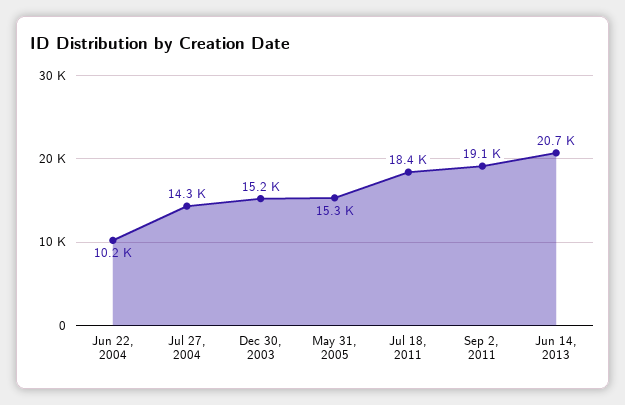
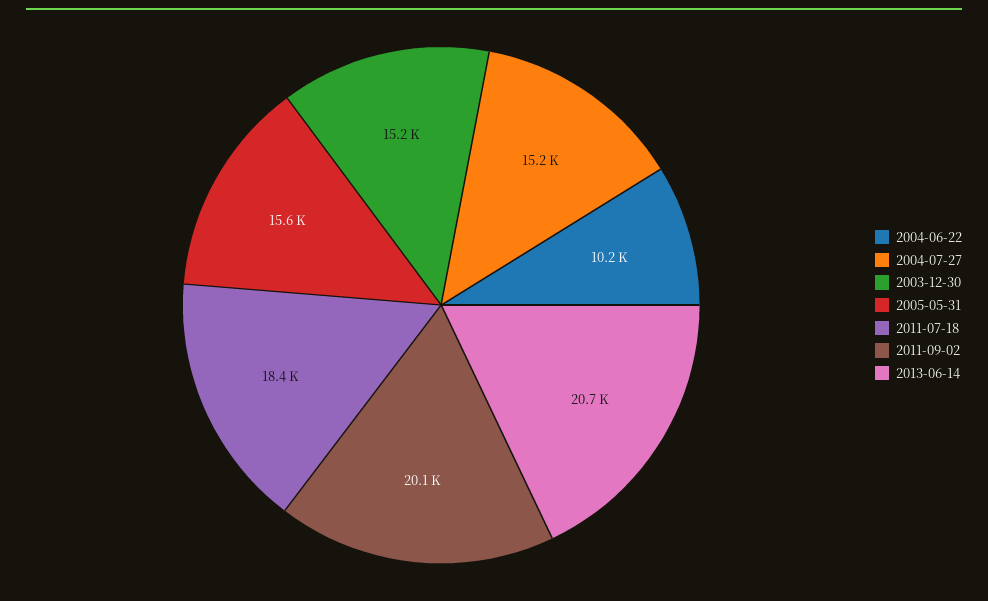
  {
    "Jun 22, 2004": 10200,
-   "Jul 27, 2004": 14300,
+   "Jul 27, 2004": 15200,
    "Dec 30, 2003": 15200,
-   "May 31, 2005": 15300,
+   "May 31, 2005": 15600,
    "Jul 18, 2011": 18400,
-   "Sep 2, 2011": 19100,
+   "Sep 2, 2011": 20100,
    "Jun 14, 2013": 20700
  }

